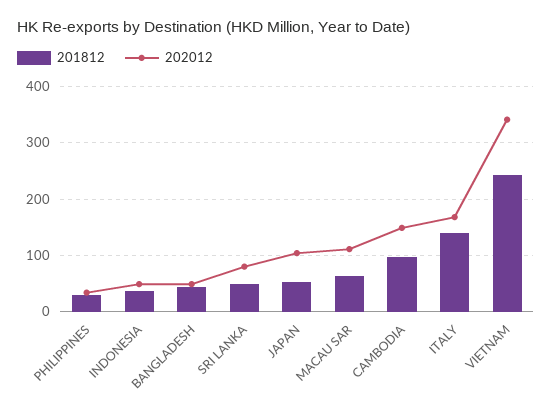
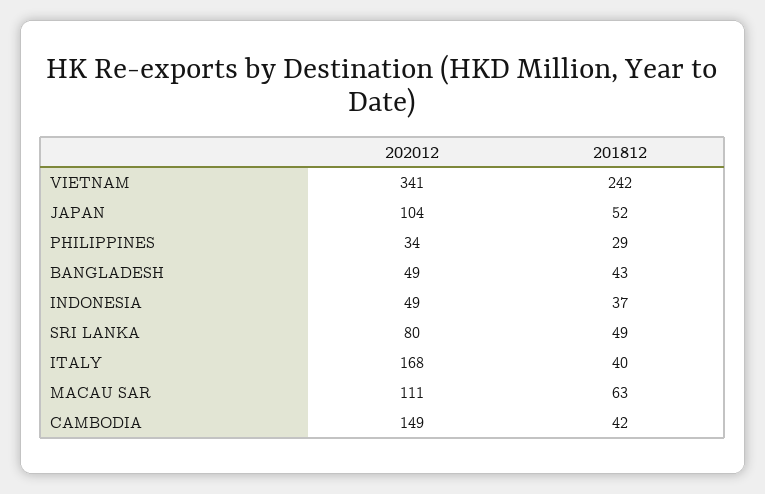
  {
    "201812": {
      "PHILIPPINES": 29,
      "INDONESIA": 37,
      "BANGLADESH": 43,
      "SRI LANKA": 49,
      "JAPAN": 52,
      "MACAU SAR": 63,
-     "CAMBODIA": 100,
+     "CAMBODIA": 42,
-     "ITALY": 140,
+     "ITALY": 40,
      "VIETNAM": 242
    },
    "202012": {
      "PHILIPPINES": 34,
      "INDONESIA": 49,
      "BANGLADESH": 49,
      "SRI LANKA": 80,
      "JAPAN": 104,
      "MACAU SAR": 111,
      "CAMBODIA": 149,
      "ITALY": 168,
      "VIETNAM": 341
    }
  }

